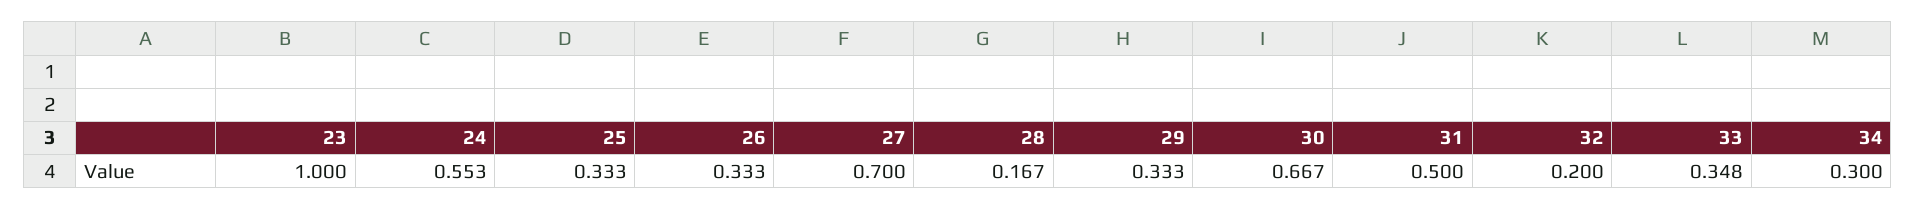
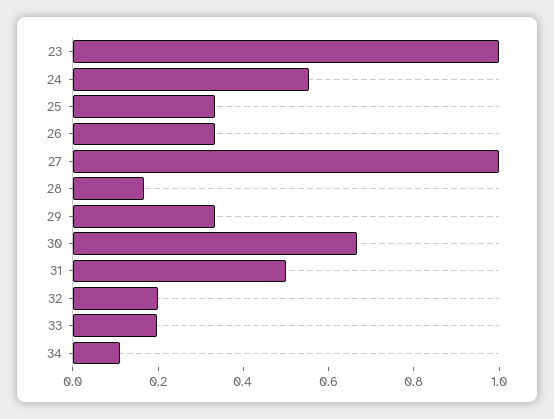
  {
    "23": 1,
    "24": 0.553,
    "25": 0.333,
    "26": 0.333,
-   "27": 0.7,
+   "27": 1,
    "28": 0.167,
    "29": 0.333,
    "30": 0.667,
    "31": 0.5,
    "32": 0.2,
-   "33": 0.348,
+   "33": 0.2,
-   "34": 0.3
+   "34": 0.1
  }

